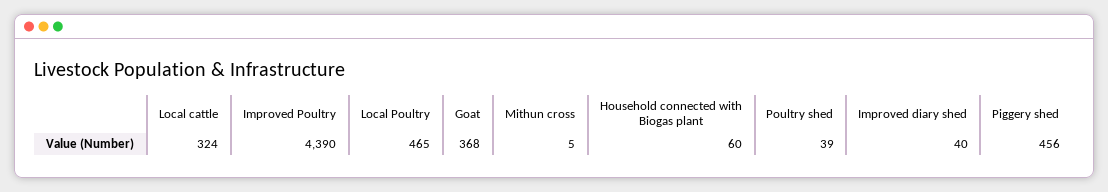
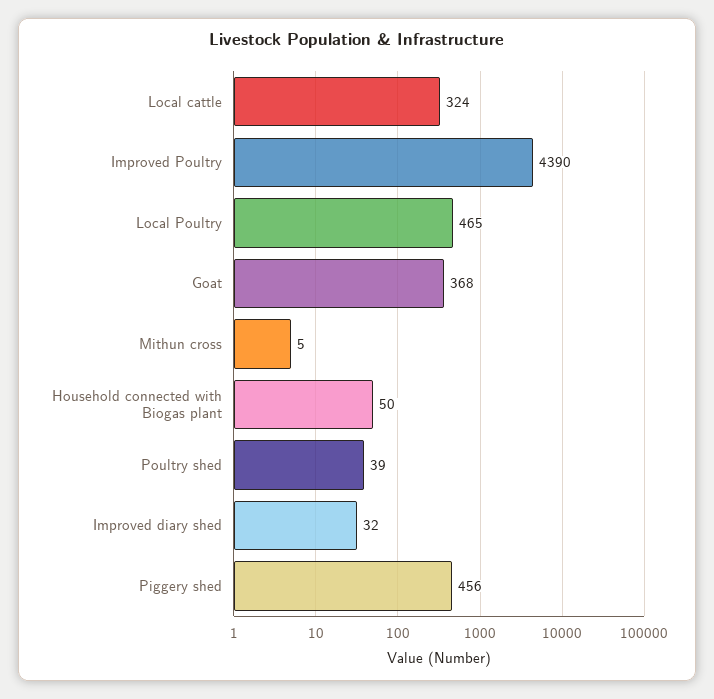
  {
    "Local cattle": 324,
    "Improved Poultry": 4390,
    "Local Poultry": 465,
    "Goat": 368,
    "Mithun cross": 5,
-   "Household connected with Biogas plant": 60,
+   "Household connected with Biogas plant": 50,
    "Poultry shed": 39,
-   "Improved diary shed": 40,
+   "Improved diary shed": 32,
    "Piggery shed": 456
  }

